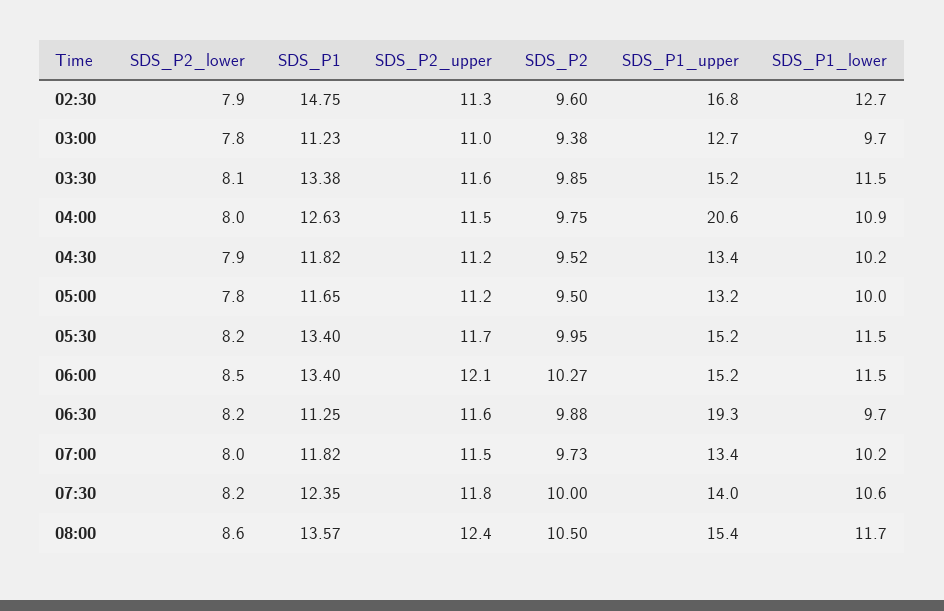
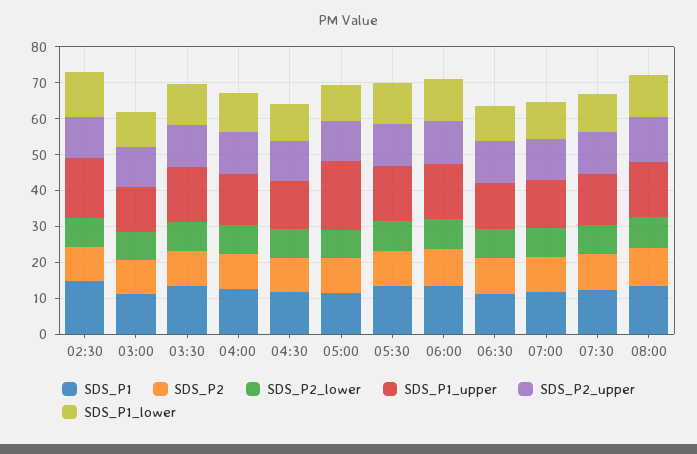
  {
    "SDS_P2_lower": {
      "02:30": 7.9,
      "03:00": 7.8,
      "03:30": 8.1,
      "04:00": 8,
      "04:30": 7.9,
      "05:00": 7.8,
      "05:30": 8.2,
      "06:00": 8.5,
      "06:30": 8.2,
      "07:00": 8,
      "07:30": 8.2,
      "08:00": 8.6
    },
    "SDS_P1": {
      "02:30": 14.75,
      "03:00": 11.23,
      "03:30": 13.38,
      "04:00": 12.63,
      "04:30": 11.82,
      "05:00": 11.65,
      "05:30": 13.4,
      "06:00": 13.4,
      "06:30": 11.25,
      "07:00": 11.82,
      "07:30": 12.35,
      "08:00": 13.57
    },
    "SDS_P2_upper": {
      "02:30": 11.3,
      "03:00": 11,
      "03:30": 11.6,
      "04:00": 11.5,
      "04:30": 11.2,
      "05:00": 11.2,
      "05:30": 11.7,
      "06:00": 12.1,
      "06:30": 11.6,
      "07:00": 11.5,
      "07:30": 11.8,
      "08:00": 12.4
    },
    "SDS_P2": {
      "02:30": 9.6,
      "03:00": 9.38,
      "03:30": 9.85,
      "04:00": 9.75,
      "04:30": 9.52,
      "05:00": 9.5,
      "05:30": 9.95,
      "06:00": 10.27,
      "06:30": 9.88,
      "07:00": 9.73,
      "07:30": 10,
      "08:00": 10.5
    },
    "SDS_P1_upper": {
      "02:30": 16.8,
      "03:00": 12.7,
      "03:30": 15.2,
-     "04:00": 20.6,
+     "04:00": 15,
      "04:30": 13.4,
-     "05:00": 13.2,
+     "05:00": 20,
      "05:30": 15.2,
      "06:00": 15.2,
-     "06:30": 19.3,
+     "06:30": 12.5,
      "07:00": 13.4,
      "07:30": 14,
      "08:00": 15.4
    },
    "SDS_P1_lower": {
      "02:30": 12.7,
      "03:00": 9.7,
      "03:30": 11.5,
      "04:00": 10.9,
      "04:30": 10.2,
      "05:00": 10,
      "05:30": 11.5,
      "06:00": 11.5,
      "06:30": 9.7,
      "07:00": 10.2,
      "07:30": 10.6,
      "08:00": 11.7
    }
  }

